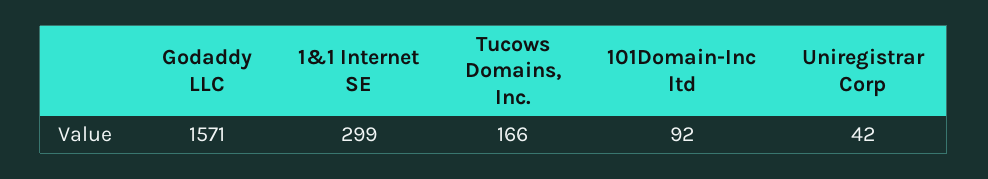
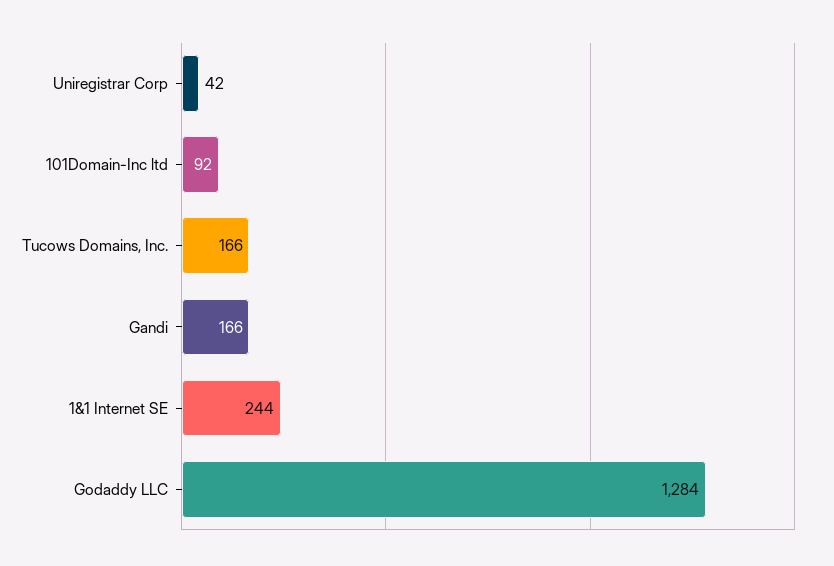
  {
-   "Godaddy LLC": 1571,
+   "Godaddy LLC": 1284,
-   "1&1 Internet SE": 299,
+   "1&1 Internet SE": 244,
    "Tucows Domains, Inc.": 166,
    "101Domain-Inc ltd": 92,
-   "Uniregistrar Corp": 42
+   "Uniregistrar Corp": 42,
+   "Gandi": 166
  }

